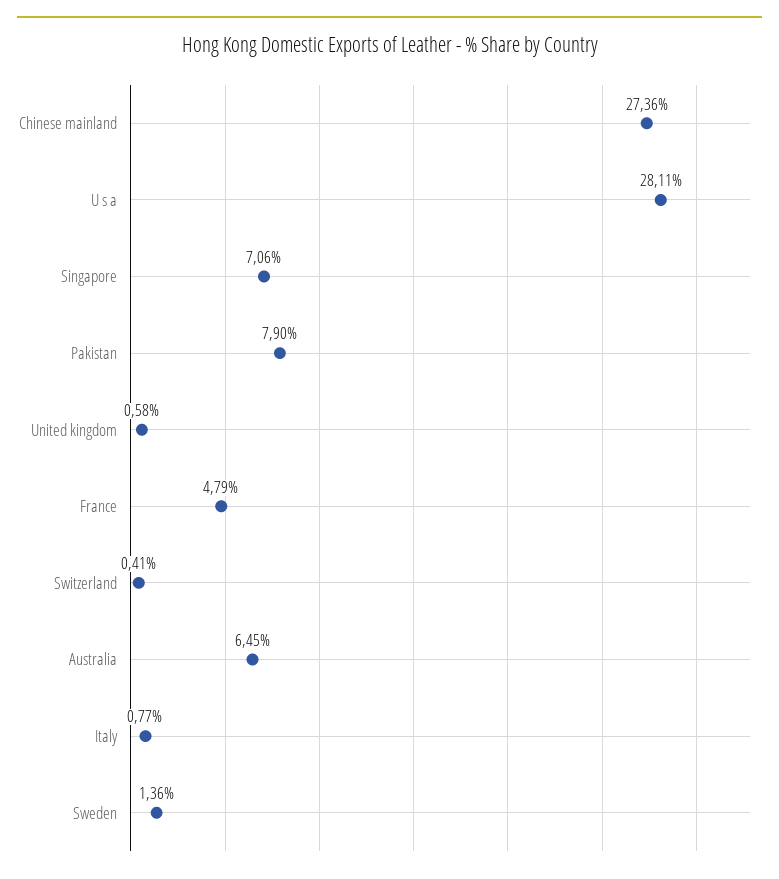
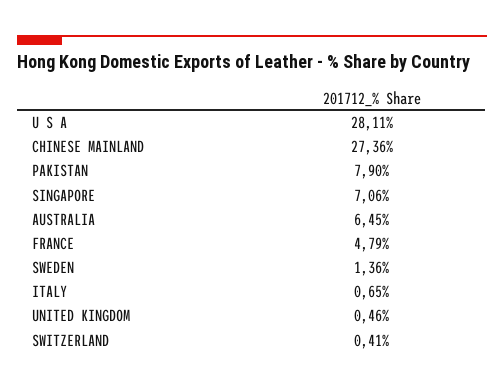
  {
    "Chinese mainland": 27.36,
    "U s a": 28.11,
    "Singapore": 7.06,
    "Pakistan": 7.9,
-   "United kingdom": 0.58,
+   "United kingdom": 0.46,
    "France": 4.79,
    "Switzerland": 0.41,
    "Australia": 6.45,
-   "Italy": 0.77,
+   "Italy": 0.65,
    "Sweden": 1.36
  }

